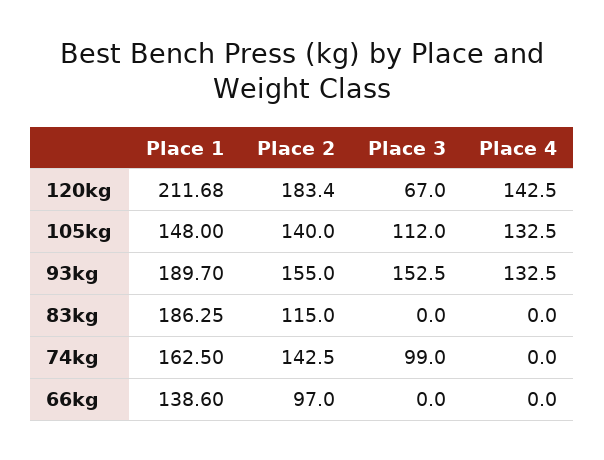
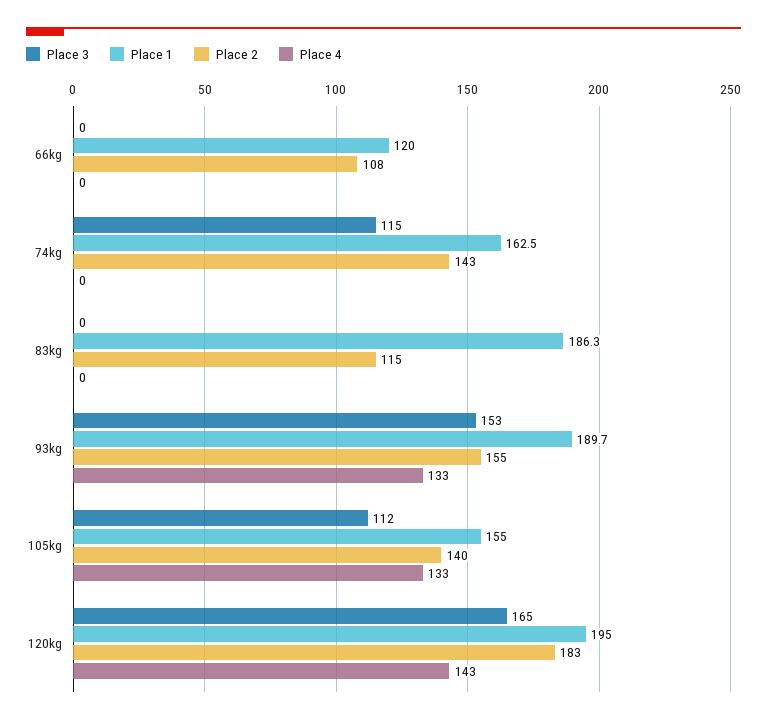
  {
    "Place 1": {
-     "120kg": 211.68,
+     "120kg": 195,
-     "105kg": 148,
+     "105kg": 155,
      "93kg": 189.7,
      "83kg": 186.25,
      "74kg": 162.5,
-     "66kg": 138.6
+     "66kg": 120
    },
    "Place 2": {
      "120kg": 183.4,
      "105kg": 140,
      "93kg": 155,
      "83kg": 115,
      "74kg": 142.5,
-     "66kg": 97
+     "66kg": 108
    },
    "Place 3": {
-     "120kg": 67,
+     "120kg": 165,
      "105kg": 112,
      "93kg": 152.5,
      "83kg": 0,
-     "74kg": 99,
+     "74kg": 115,
      "66kg": 0
    },
    "Place 4": {
      "120kg": 142.5,
      "105kg": 132.5,
      "93kg": 132.5,
      "83kg": 0,
      "74kg": 0,
      "66kg": 0
    }
  }

